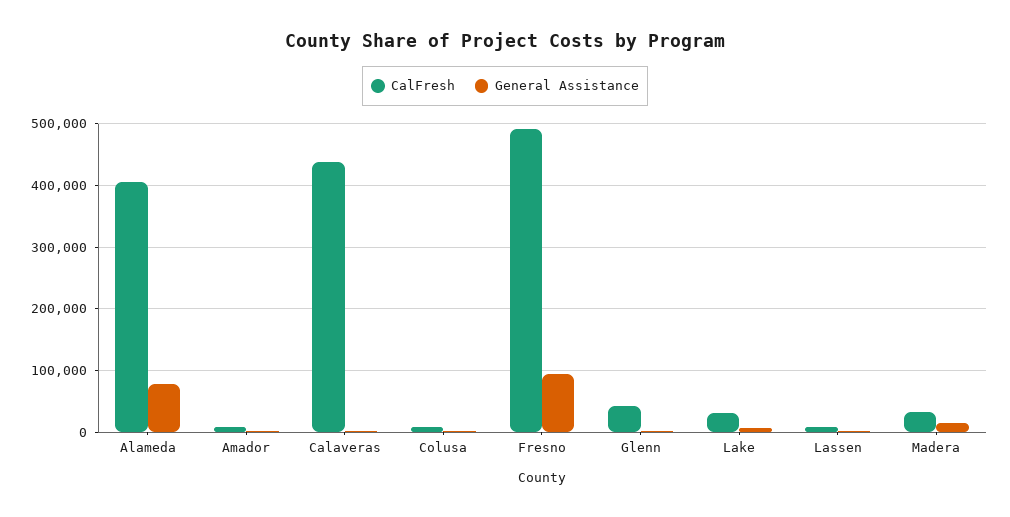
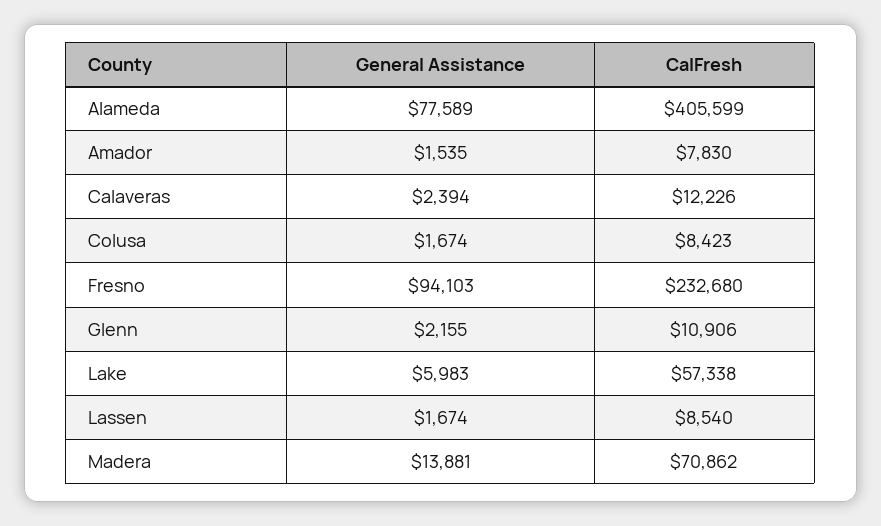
  {
    "CalFresh": {
      "Alameda": 405599,
      "Amador": 7830,
-     "Calaveras": 440000,
+     "Calaveras": 12226,
      "Colusa": 8423,
-     "Fresno": 490000,
+     "Fresno": 232680,
-     "Glenn": 40000,
+     "Glenn": 10906,
-     "Lake": 30000,
+     "Lake": 57338,
      "Lassen": 8540,
-     "Madera": 30000
+     "Madera": 70862
    },
    "General Assistance": {
      "Alameda": 77589,
      "Amador": 1535,
      "Calaveras": 2394,
      "Colusa": 1674,
      "Fresno": 94103,
      "Glenn": 2155,
      "Lake": 5983,
      "Lassen": 1674,
      "Madera": 13881
    }
  }

